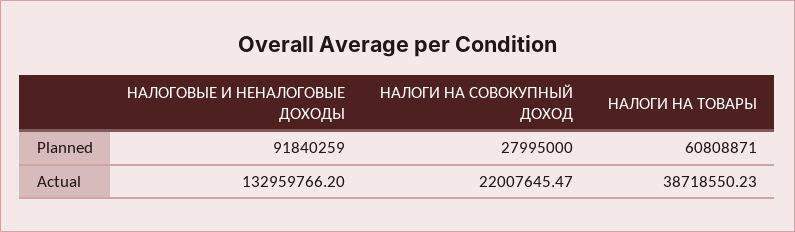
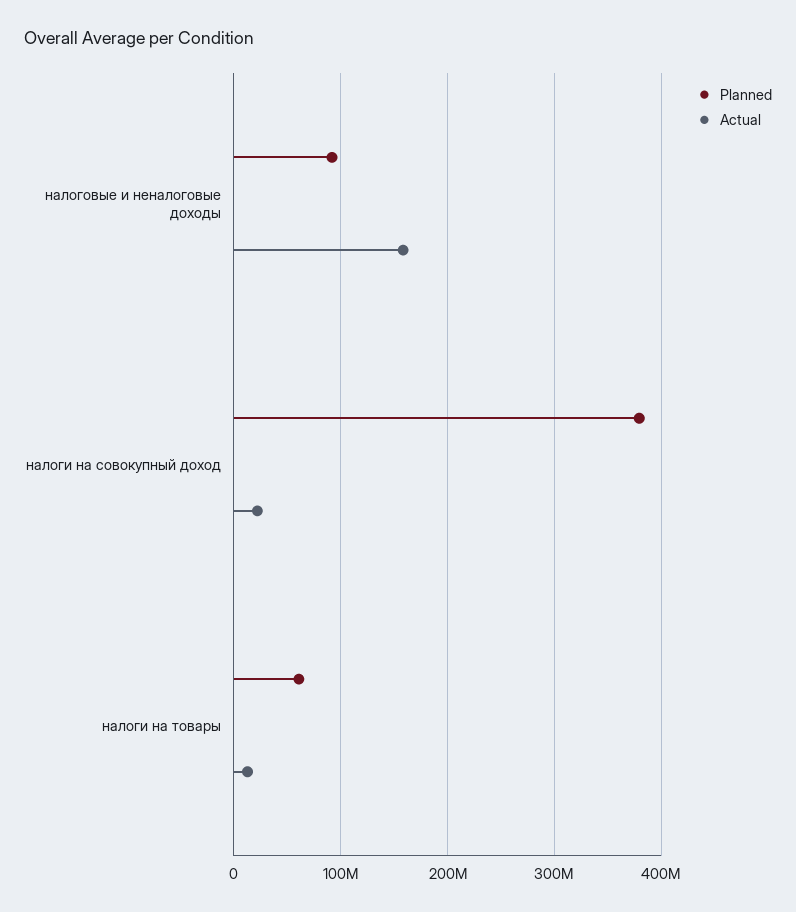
  {
    "Planned": {
      "НАЛОГОВЫЕ И НЕНАЛОГОВЫЕ ДОХОДЫ": 91840259,
-     "НАЛОГИ НА СОВОКУПНЫЙ ДОХОД": 27995000,
+     "НАЛОГИ НА СОВОКУПНЫЙ ДОХОД": 380000000,
      "НАЛОГИ НА ТОВАРЫ": 60808871
    },
    "Actual": {
-     "НАЛОГОВЫЕ И НЕНАЛОГОВЫЕ ДОХОДЫ": 132959766.2,
+     "НАЛОГОВЫЕ И НЕНАЛОГОВЫЕ ДОХОДЫ": 160000000,
      "НАЛОГИ НА СОВОКУПНЫЙ ДОХОД": 22007645.47,
-     "НАЛОГИ НА ТОВАРЫ": 38718550.23
+     "НАЛОГИ НА ТОВАРЫ": 10000000
    }
  }

